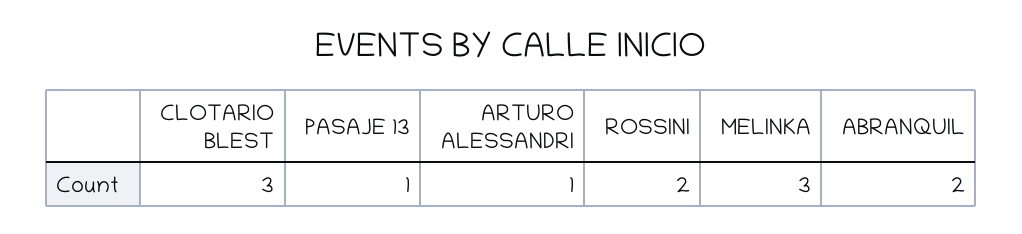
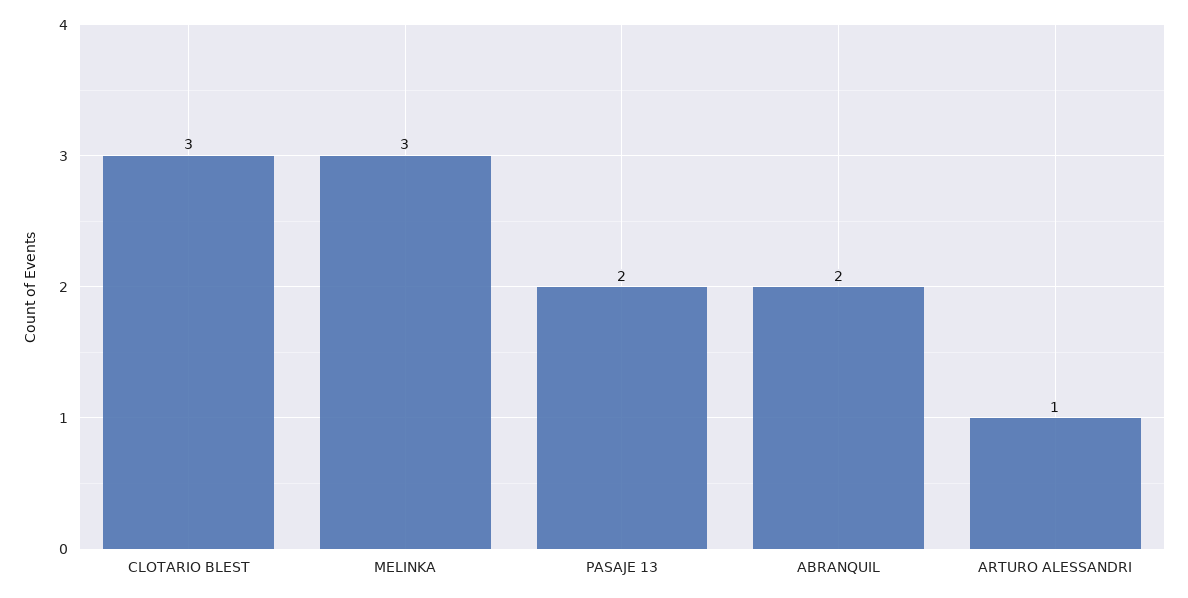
  {
    "CLOTARIO BLEST": 3,
-   "PASAJE 13": 1,
+   "PASAJE 13": 2,
    "ARTURO ALESSANDRI": 1,
-   "ROSSINI": 2,
    "MELINKA": 3,
    "ABRANQUIL": 2
  }

